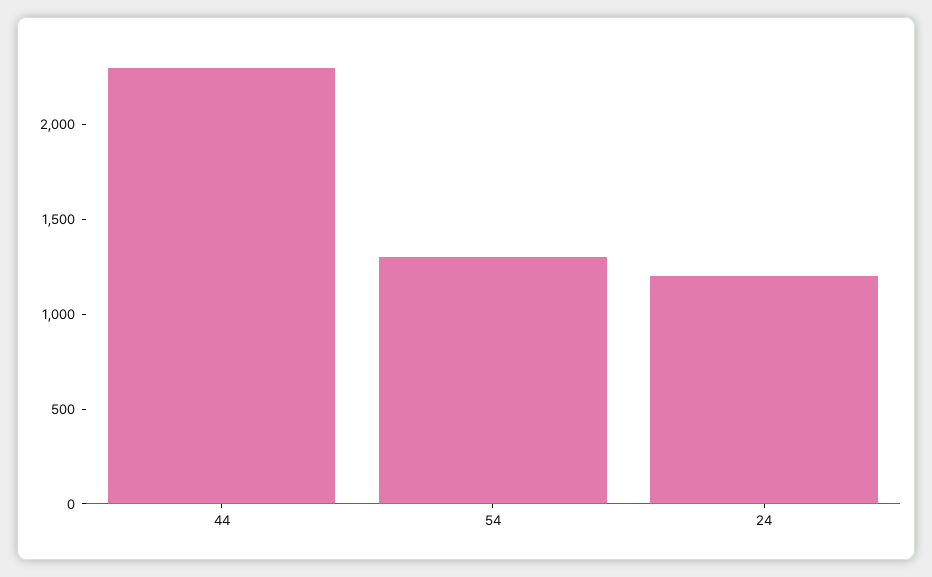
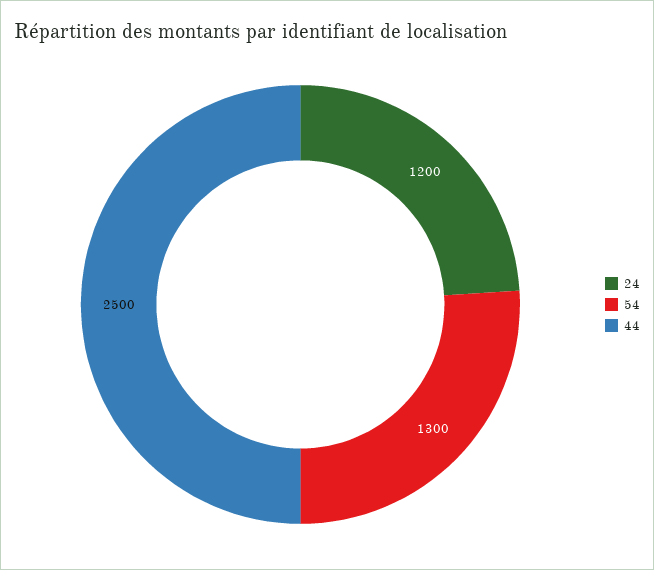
  {
-   "44": 2300,
+   "44": 2500,
    "54": 1300,
    "24": 1200
  }

